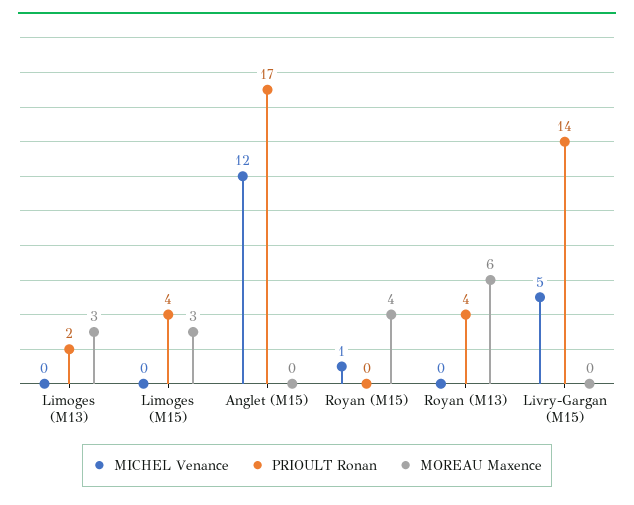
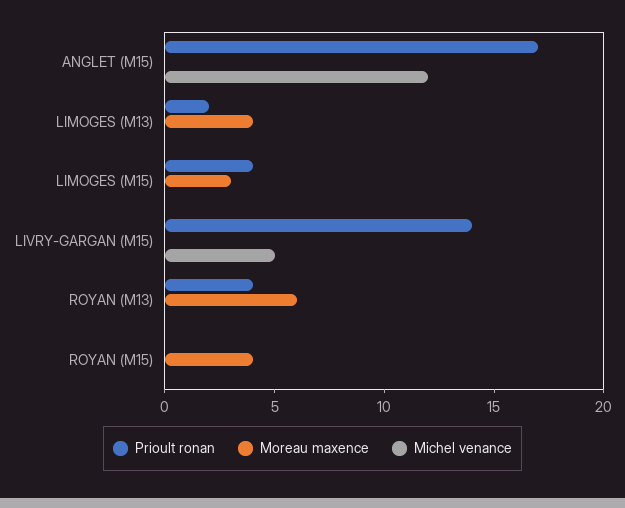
  {
    "MICHEL Venance": {
      "Limoges (M13)": 0,
      "Limoges (M15)": 0,
      "Anglet (M15)": 12,
-     "Royan (M15)": 1,
+     "Royan (M15)": 0,
      "Royan (M13)": 0,
      "Livry-Gargan (M15)": 5
    },
    "PRIOULT Ronan": {
      "Limoges (M13)": 2,
      "Limoges (M15)": 4,
      "Anglet (M15)": 17,
      "Royan (M15)": 0,
      "Royan (M13)": 4,
      "Livry-Gargan (M15)": 14
    },
    "MOREAU Maxence": {
-     "Limoges (M13)": 3,
+     "Limoges (M13)": 4,
      "Limoges (M15)": 3,
      "Anglet (M15)": 0,
      "Royan (M15)": 4,
      "Royan (M13)": 6,
      "Livry-Gargan (M15)": 0
    }
  }

